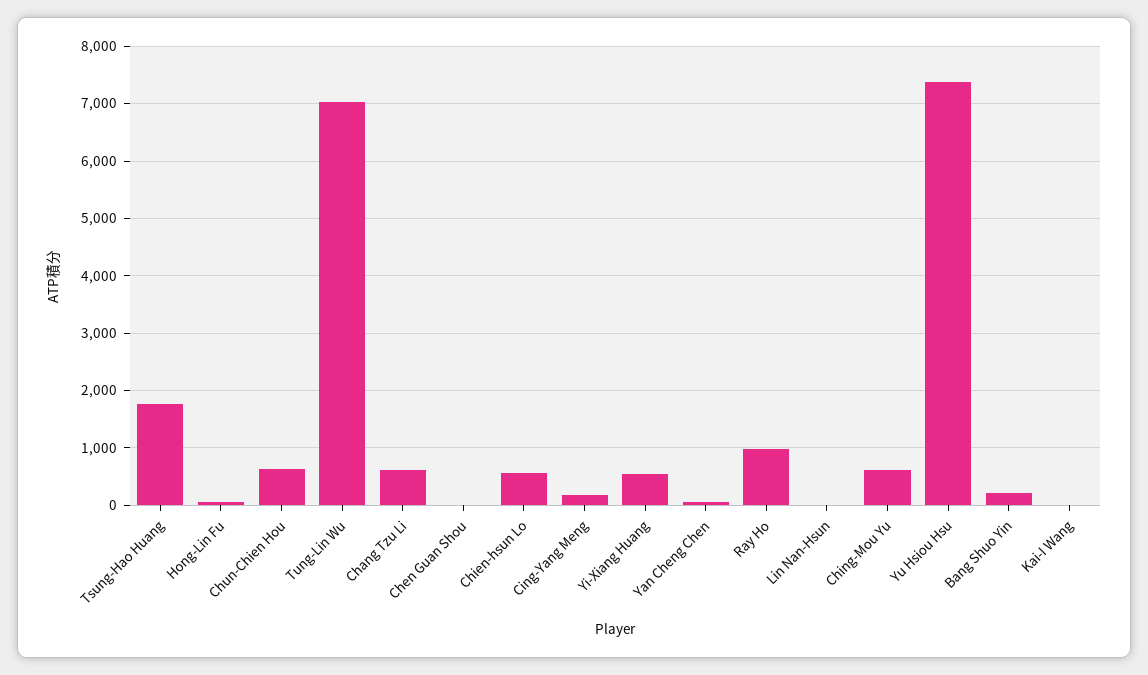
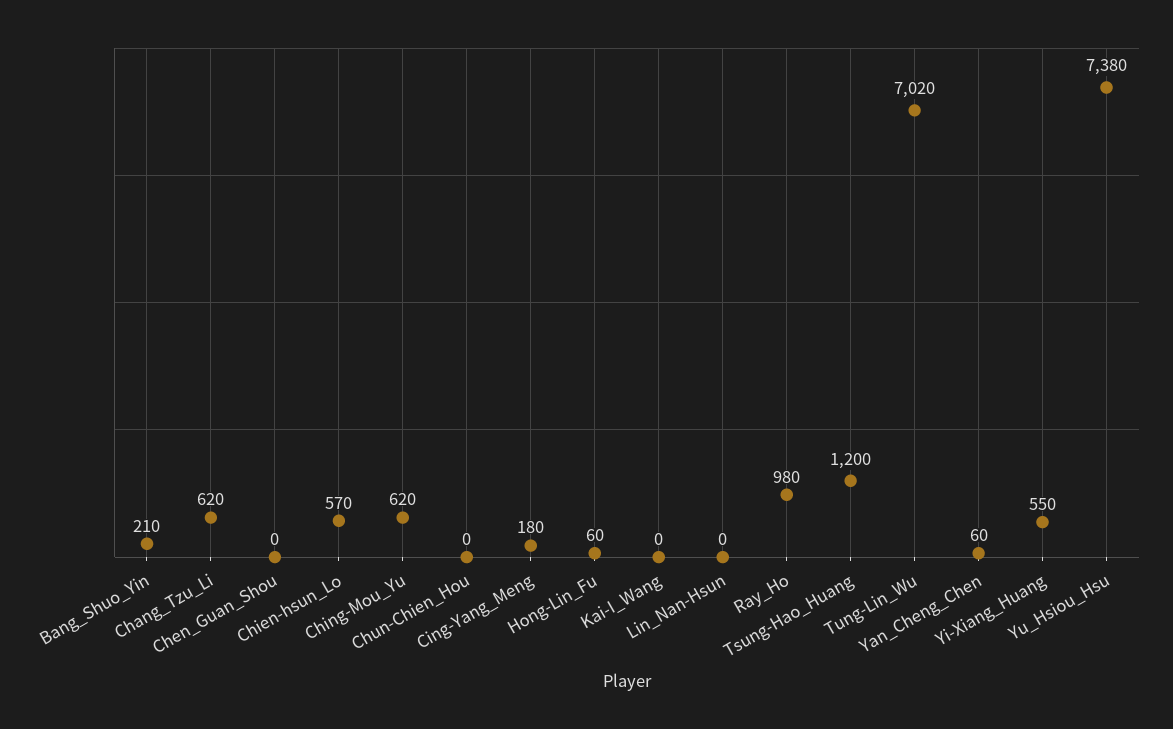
  {
-   "Tsung-Hao Huang": 1800,
+   "Tsung-Hao Huang": 1200,
    "Hong-Lin Fu": 60,
-   "Chun-Chien Hou": 600,
+   "Chun-Chien Hou": 0,
    "Tung-Lin Wu": 7020,
    "Chang Tzu Li": 620,
    "Chen Guan Shou": 0,
    "Chien-hsun Lo": 570,
    "Cing-Yang Meng": 180,
    "Yi-Xiang Huang": 550,
    "Yan Cheng Chen": 60,
    "Ray Ho": 980,
    "Lin Nan-Hsun": 0,
    "Ching-Mou Yu": 620,
    "Yu Hsiou Hsu": 7380,
    "Bang Shuo Yin": 210,
    "Kai-I Wang": 0
  }

